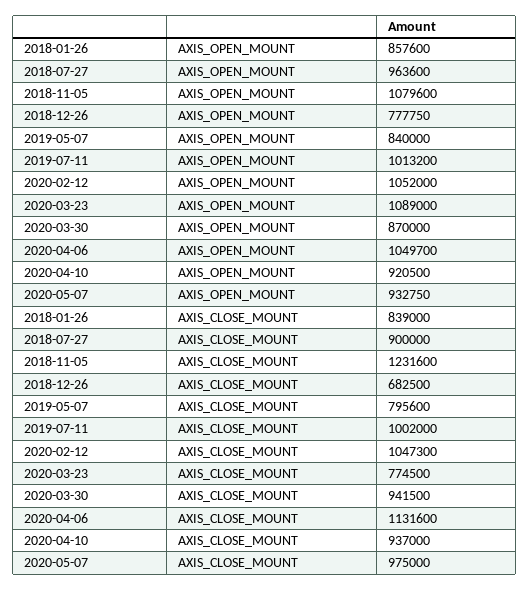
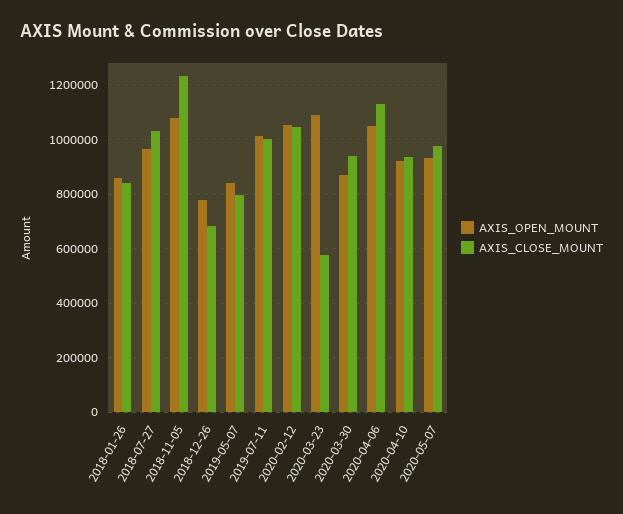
  {
    "AXIS_OPEN_MOUNT": {
      "2018-01-26": 857600,
      "2018-07-27": 963600,
      "2018-11-05": 1079600,
      "2018-12-26": 777750,
      "2019-05-07": 840000,
      "2019-07-11": 1013200,
      "2020-02-12": 1052000,
      "2020-03-23": 1089000,
      "2020-03-30": 870000,
      "2020-04-06": 1049700,
      "2020-04-10": 920500,
      "2020-05-07": 932750
    },
    "AXIS_CLOSE_MOUNT": {
      "2018-01-26": 839000,
-     "2018-07-27": 900000,
+     "2018-07-27": 1025000,
      "2018-11-05": 1231600,
      "2018-12-26": 682500,
      "2019-05-07": 795600,
      "2019-07-11": 1002000,
      "2020-02-12": 1047300,
-     "2020-03-23": 774500,
+     "2020-03-23": 575000,
      "2020-03-30": 941500,
      "2020-04-06": 1131600,
      "2020-04-10": 937000,
      "2020-05-07": 975000
    }
  }

